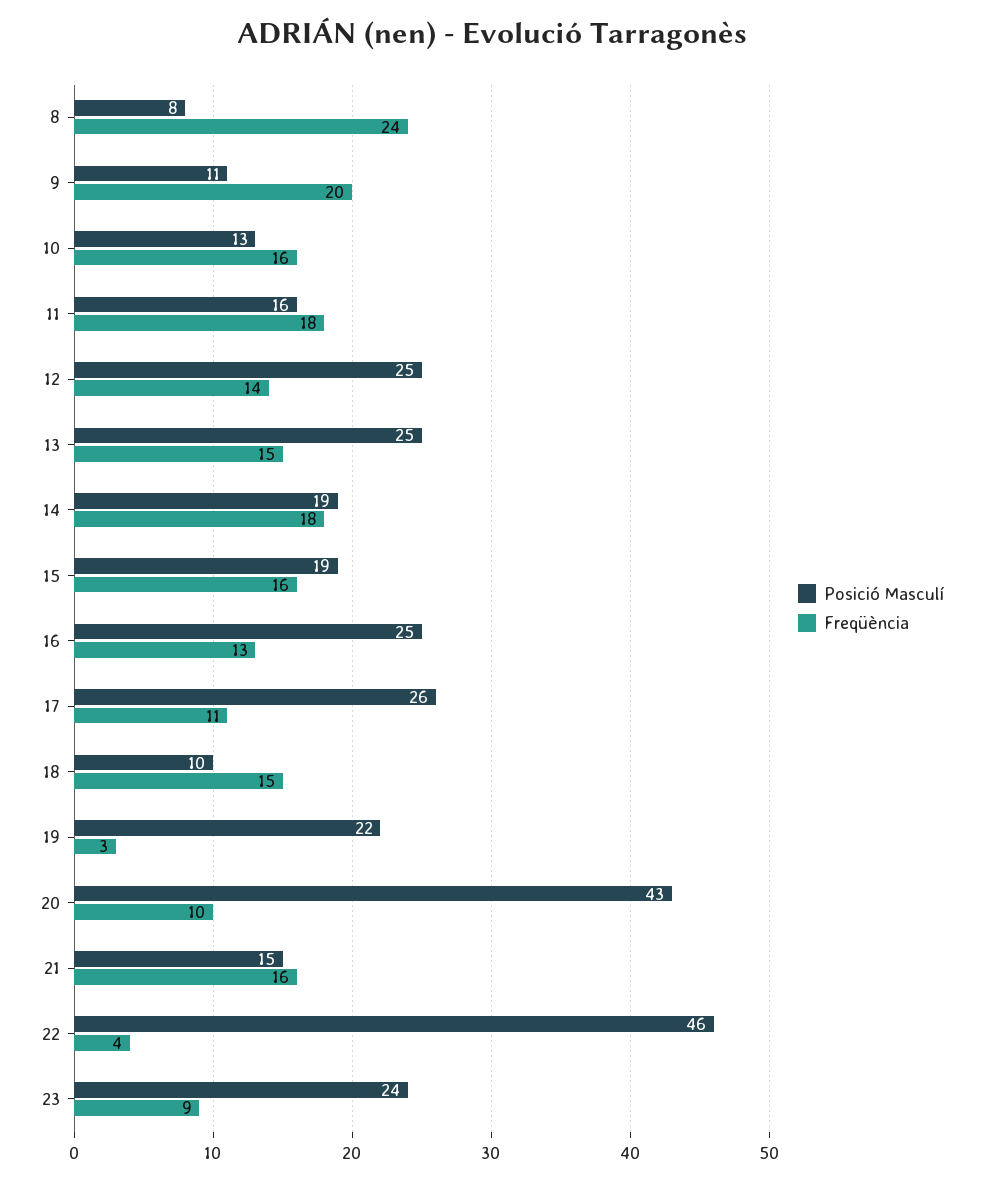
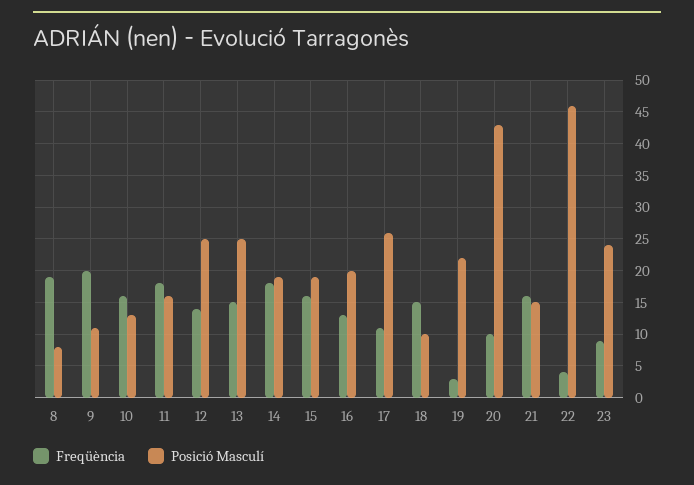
  {
    "Posició Masculí": {
      "8": 8,
      "9": 11,
      "10": 13,
      "11": 16,
      "12": 25,
      "13": 25,
      "14": 19,
      "15": 19,
-     "16": 25,
+     "16": 20,
      "17": 26,
      "18": 10,
      "19": 22,
      "20": 43,
      "21": 15,
      "22": 46,
      "23": 24
    },
    "Freqüència": {
-     "8": 24,
+     "8": 19,
      "9": 20,
      "10": 16,
      "11": 18,
      "12": 14,
      "13": 15,
      "14": 18,
      "15": 16,
      "16": 13,
      "17": 11,
      "18": 15,
      "19": 3,
      "20": 10,
      "21": 16,
      "22": 4,
      "23": 9
    }
  }

